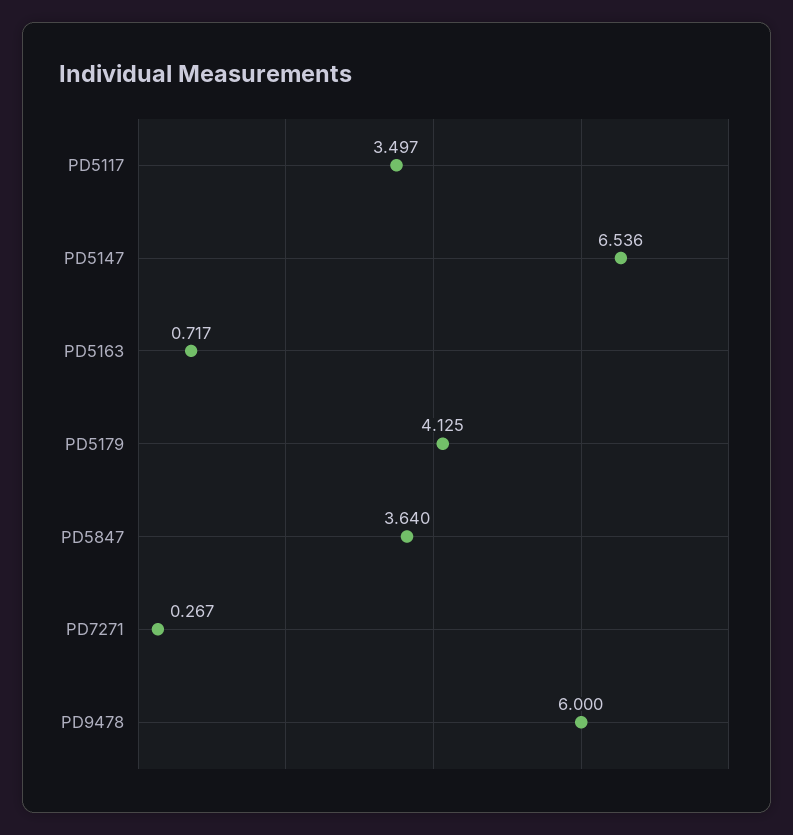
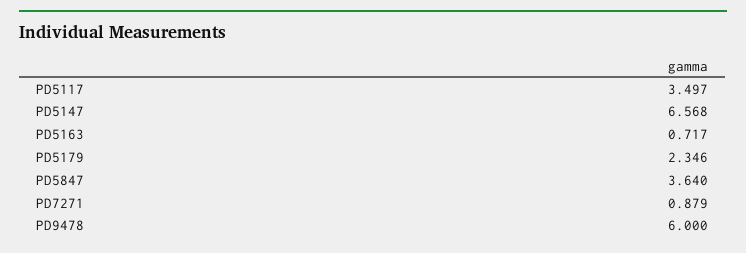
  {
    "PD5117": 3.497,
-   "PD5147": 6.536,
+   "PD5147": 6.568,
    "PD5163": 0.717,
-   "PD5179": 4.125,
+   "PD5179": 2.346,
    "PD5847": 3.64,
-   "PD7271": 0.267,
+   "PD7271": 0.879,
    "PD9478": 6
  }

